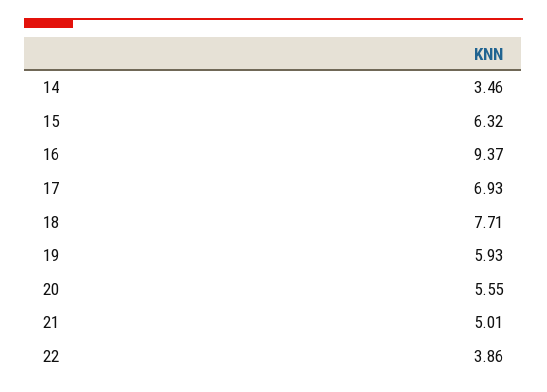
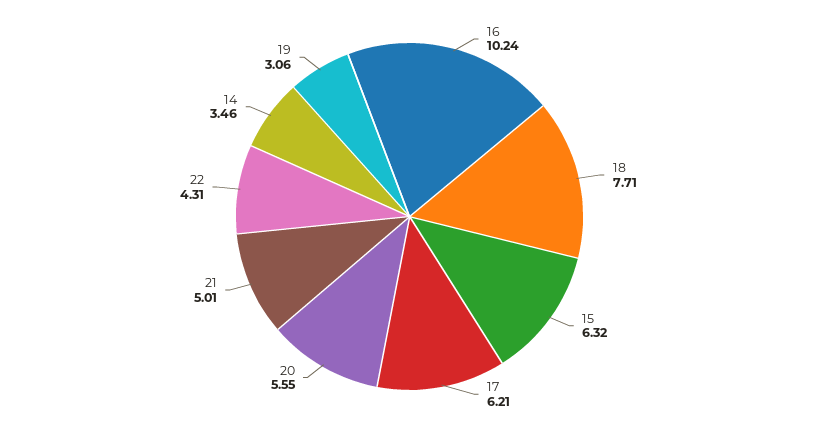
  {
    "14": 3.46,
    "15": 6.32,
-   "16": 9.37,
+   "16": 10.24,
-   "17": 6.93,
+   "17": 6.21,
    "18": 7.71,
-   "19": 5.93,
+   "19": 3.06,
    "20": 5.55,
    "21": 5.01,
-   "22": 3.86
+   "22": 4.31
  }

